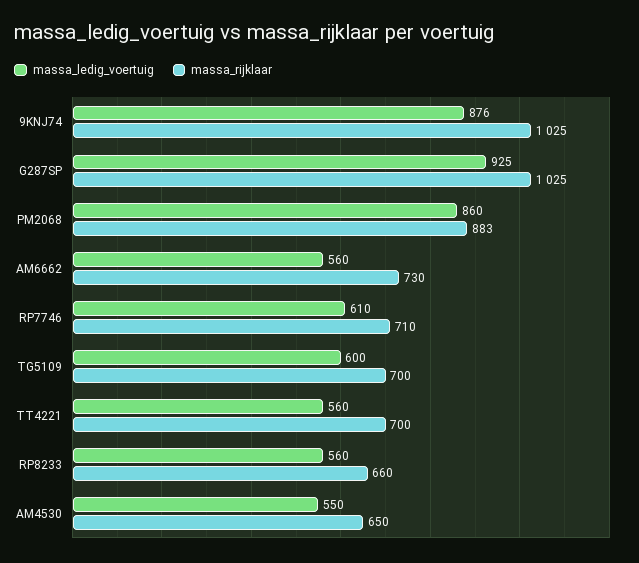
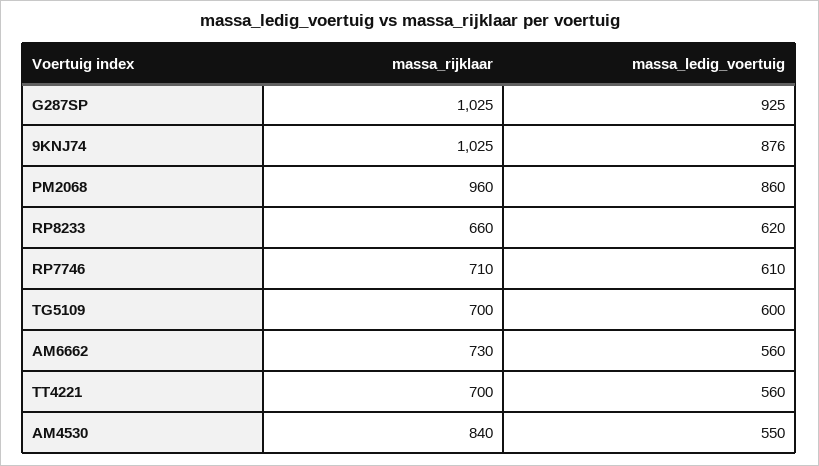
  {
    "massa_ledig_voertuig": {
      "9KNJ74": 876,
      "G287SP": 925,
      "PM2068": 860,
      "AM6662": 560,
      "RP7746": 610,
      "TG5109": 600,
      "TT4221": 560,
-     "RP8233": 560,
+     "RP8233": 620,
      "AM4530": 550
    },
    "massa_rijklaar": {
      "9KNJ74": 1025,
      "G287SP": 1025,
-     "PM2068": 883,
+     "PM2068": 960,
      "AM6662": 730,
      "RP7746": 710,
      "TG5109": 700,
      "TT4221": 700,
      "RP8233": 660,
-     "AM4530": 650
+     "AM4530": 840
    }
  }

